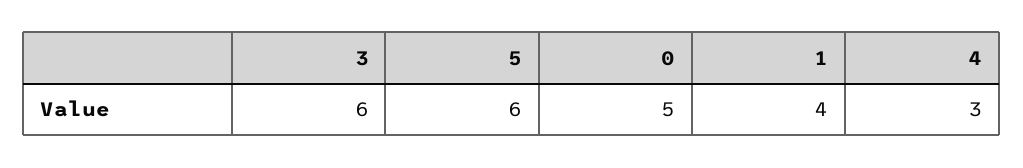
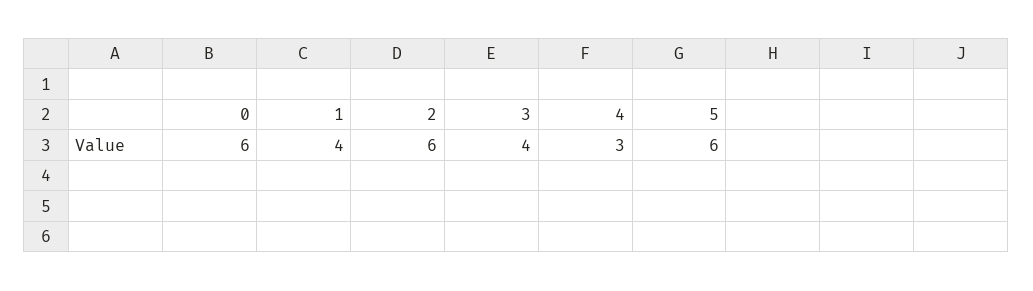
  {
-   "3": 6,
+   "3": 4,
    "5": 6,
-   "0": 5,
+   "0": 6,
    "1": 4,
-   "4": 3
+   "4": 3,
+   "2": 6
  }

